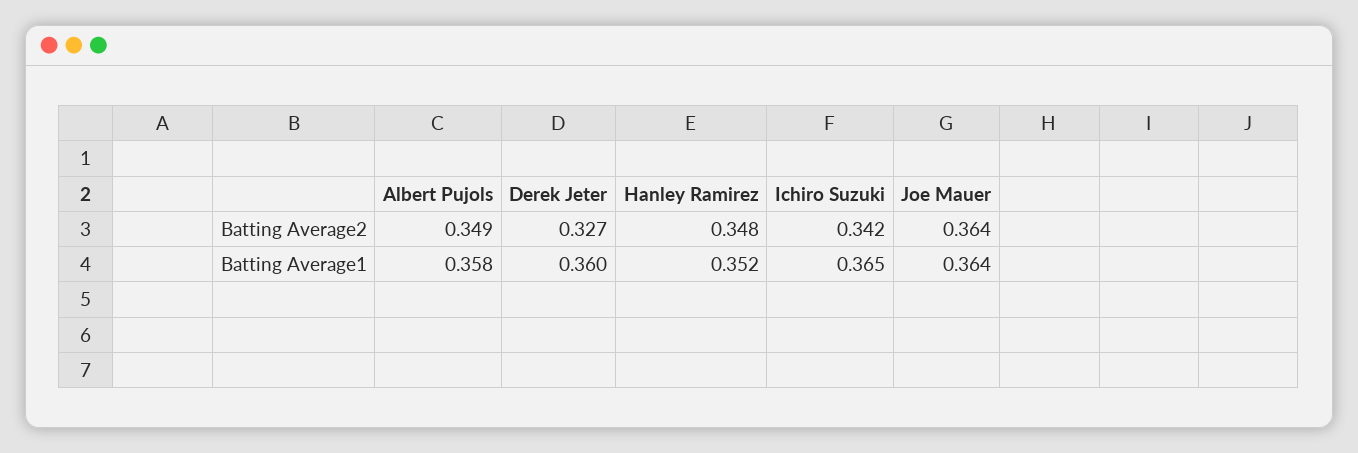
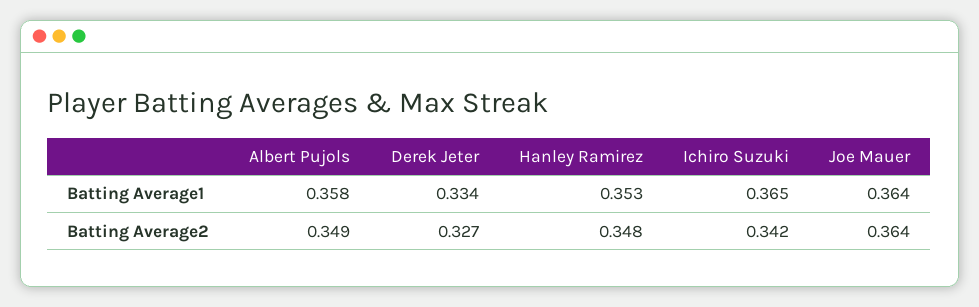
  {
    "Albert Pujols": {
      "Batting Average2": 0.349,
      "Batting Average1": 0.358
    },
    "Derek Jeter": {
      "Batting Average2": 0.327,
-     "Batting Average1": 0.36
+     "Batting Average1": 0.334
    },
    "Hanley Ramirez": {
      "Batting Average2": 0.348,
-     "Batting Average1": 0.352
+     "Batting Average1": 0.353
    },
    "Ichiro Suzuki": {
      "Batting Average2": 0.342,
      "Batting Average1": 0.365
    },
    "Joe Mauer": {
      "Batting Average2": 0.364,
      "Batting Average1": 0.364
    }
  }

